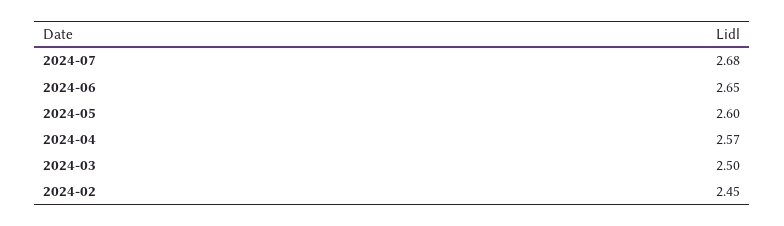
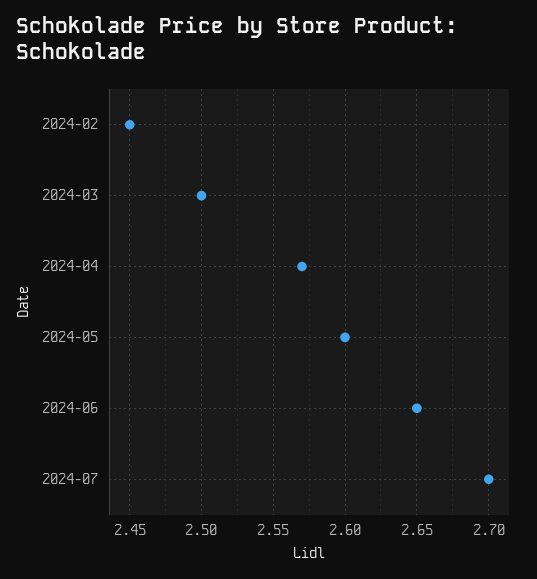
  {
-   "2024-07": 2.68,
+   "2024-07": 2.7,
    "2024-06": 2.65,
    "2024-05": 2.6,
    "2024-04": 2.57,
    "2024-03": 2.5,
    "2024-02": 2.45
  }

